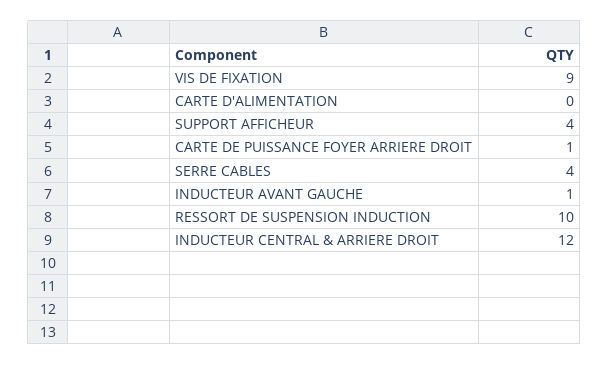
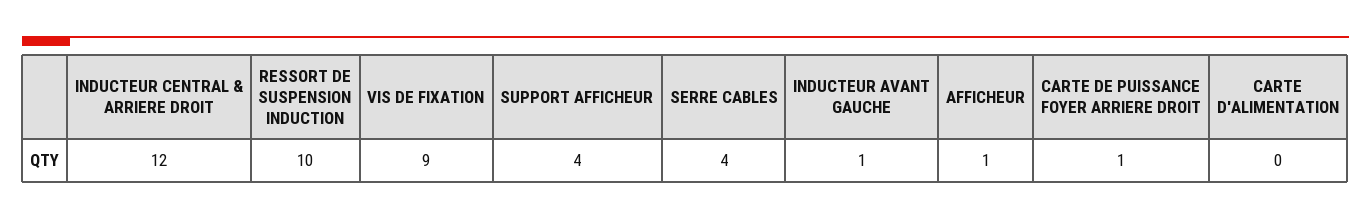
  {
    "VIS DE FIXATION": 9,
    "CARTE D'ALIMENTATION": 0,
    "SUPPORT AFFICHEUR": 4,
    "CARTE DE PUISSANCE FOYER ARRIERE DROIT": 1,
    "SERRE CABLES": 4,
    "INDUCTEUR AVANT GAUCHE": 1,
    "RESSORT DE SUSPENSION INDUCTION": 10,
-   "INDUCTEUR CENTRAL & ARRIERE DROIT": 12
+   "INDUCTEUR CENTRAL & ARRIERE DROIT": 12,
+   "AFFICHEUR": 1
  }

